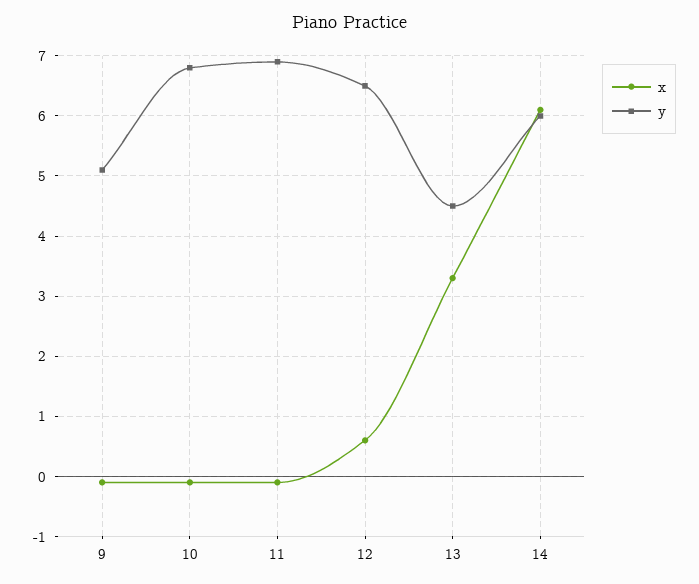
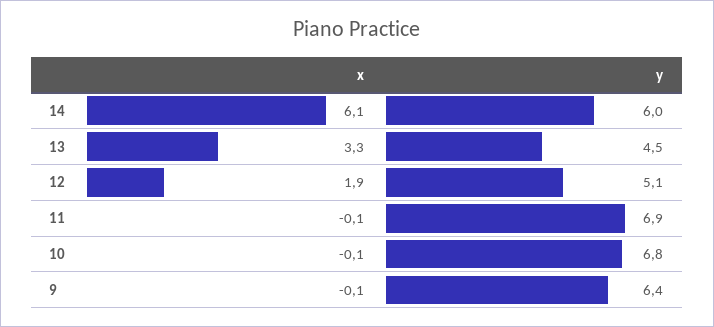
  {
    "x": {
      "9": -0.1,
      "10": -0.1,
      "11": -0.1,
-     "12": 0.6,
+     "12": 1.9,
      "13": 3.3,
      "14": 6.1
    },
    "y": {
-     "9": 5.1,
+     "9": 6.4,
      "10": 6.8,
      "11": 6.9,
-     "12": 6.5,
+     "12": 5.1,
      "13": 4.5,
      "14": 6
    }
  }

